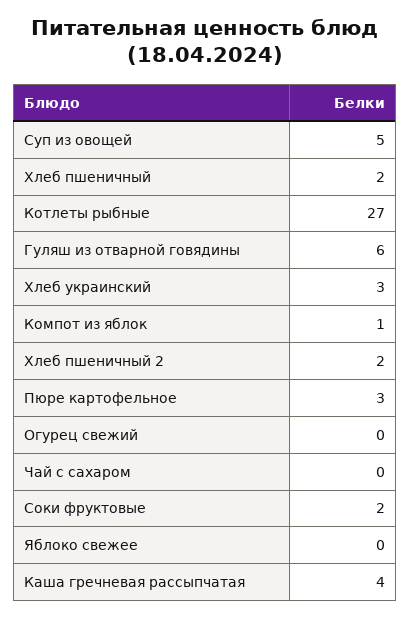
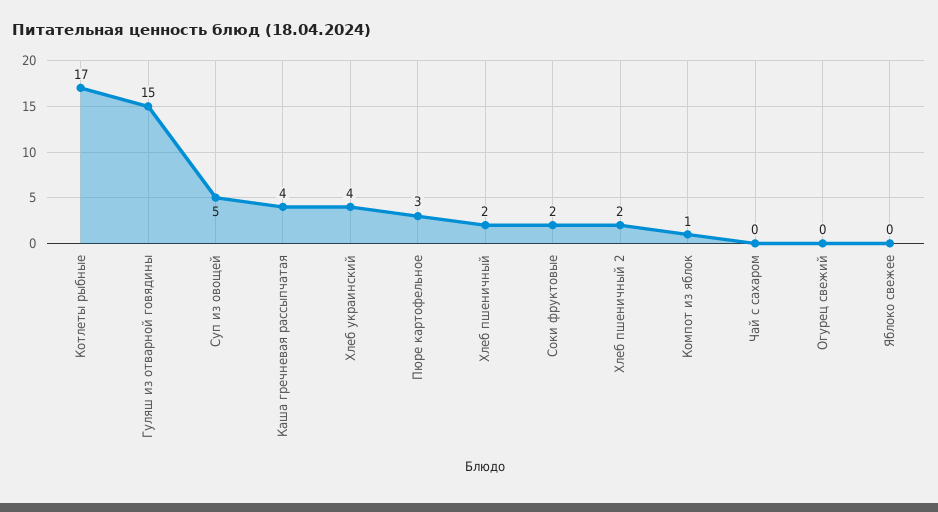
  {
    "Суп из овощей": 5,
    "Хлеб пшеничный": 2,
-   "Котлеты рыбные": 27,
+   "Котлеты рыбные": 17,
-   "Гуляш из отварной говядины": 6,
+   "Гуляш из отварной говядины": 15,
-   "Хлеб украинский": 3,
+   "Хлеб украинский": 4,
    "Компот из яблок": 1,
    "Хлеб пшеничный 2": 2,
    "Пюре картофельное": 3,
    "Огурец свежий": 0,
    "Чай с сахаром": 0,
    "Соки фруктовые": 2,
    "Яблоко свежее": 0,
    "Каша гречневая рассыпчатая": 4
  }

